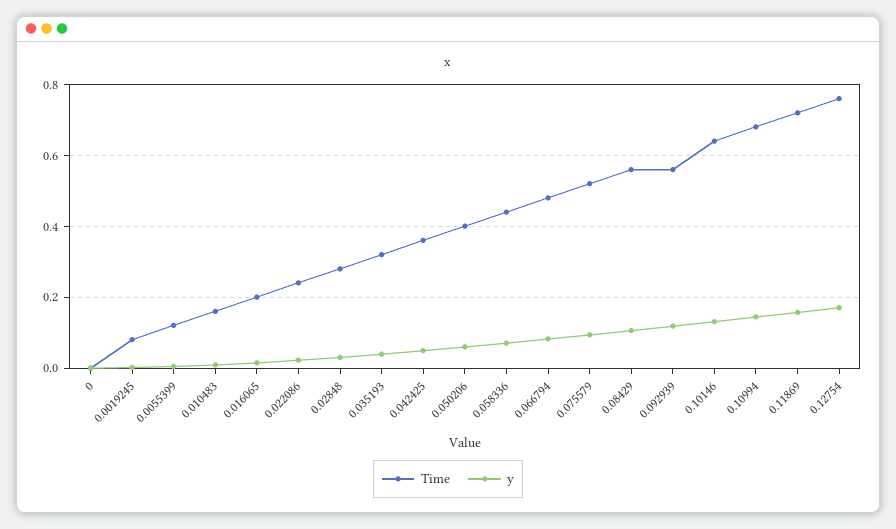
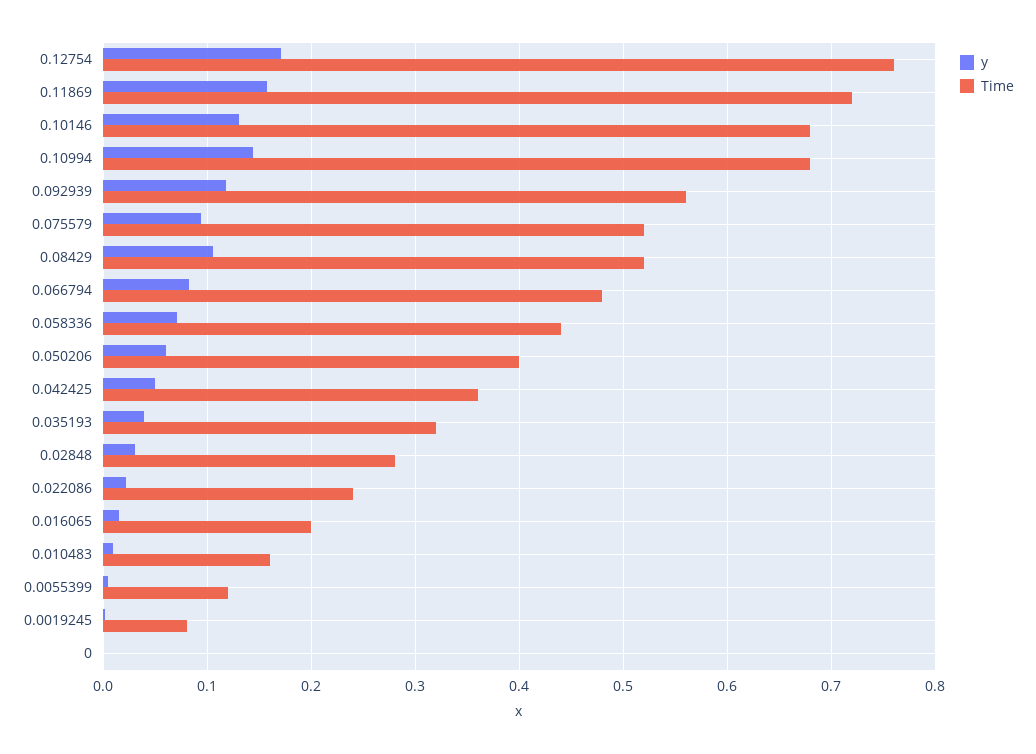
  {
    "Time": {
      "0": 0,
      "0.0019245": 0.08,
      "0.0055399": 0.12,
      "0.010483": 0.16,
      "0.016065": 0.2,
      "0.022086": 0.24,
      "0.02848": 0.28,
      "0.035193": 0.32,
      "0.042425": 0.36,
      "0.050206": 0.4,
      "0.058336": 0.44,
      "0.066794": 0.48,
      "0.075579": 0.52,
-     "0.08429": 0.56,
+     "0.08429": 0.52,
      "0.092939": 0.56,
-     "0.10146": 0.64,
+     "0.10146": 0.68,
      "0.10994": 0.68,
      "0.11869": 0.72,
      "0.12754": 0.76
    },
    "y": {
      "0": 0,
      "0.0019245": 0,
      "0.0055399": 0,
      "0.010483": 0.01,
      "0.016065": 0.01,
      "0.022086": 0.02,
      "0.02848": 0.03,
      "0.035193": 0.04,
      "0.042425": 0.05,
      "0.050206": 0.06,
      "0.058336": 0.07,
      "0.066794": 0.08,
      "0.075579": 0.09,
      "0.08429": 0.11,
      "0.092939": 0.12,
      "0.10146": 0.13,
      "0.10994": 0.14,
      "0.11869": 0.16,
      "0.12754": 0.17
    }
  }

